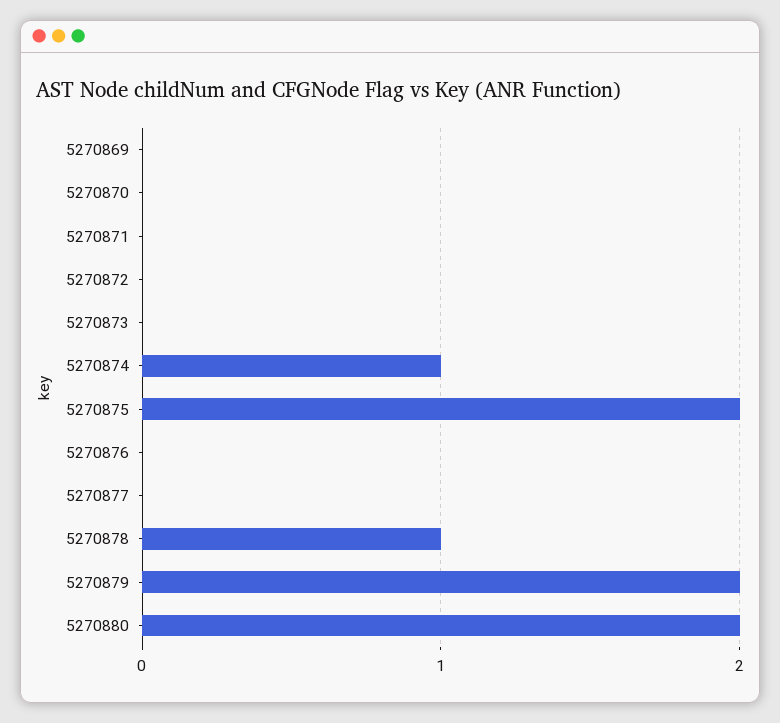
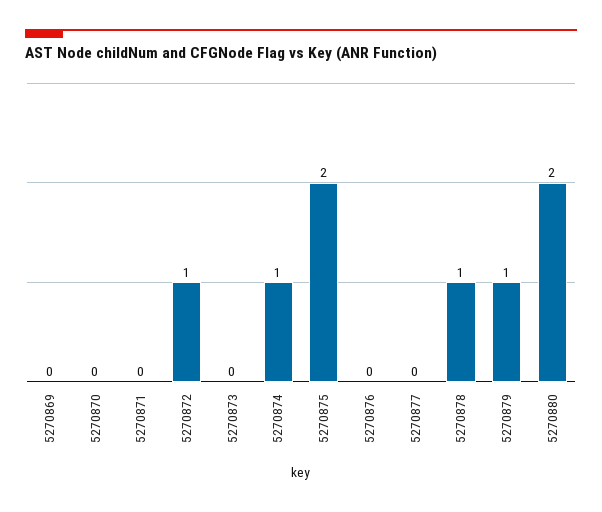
  {
    "5270869": 0,
    "5270870": 0,
    "5270871": 0,
-   "5270872": 0,
+   "5270872": 1,
    "5270873": 0,
    "5270874": 1,
    "5270875": 2,
    "5270876": 0,
    "5270877": 0,
    "5270878": 1,
-   "5270879": 2,
+   "5270879": 1,
    "5270880": 2
  }

